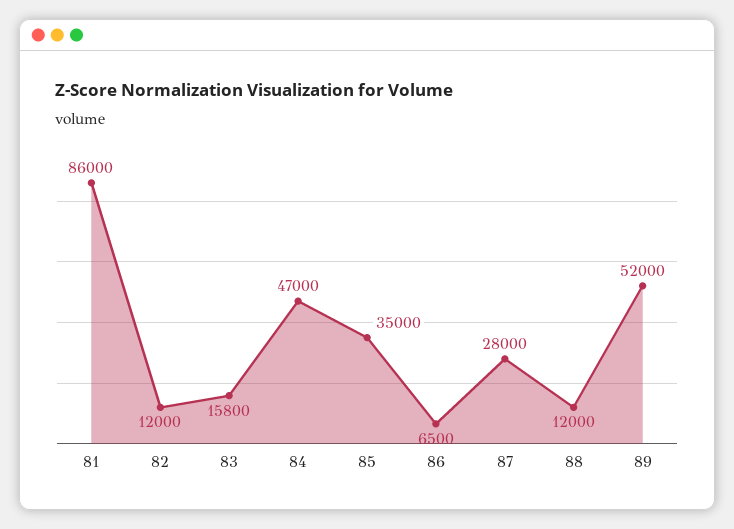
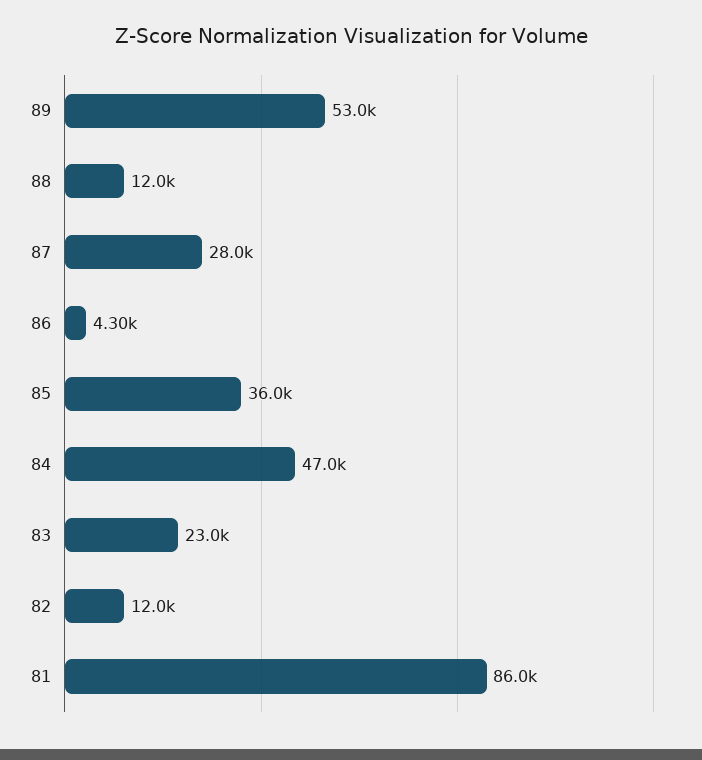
  {
    "81": 86000,
    "82": 12000,
-   "83": 15800,
+   "83": 23000,
    "84": 47000,
-   "85": 35000,
+   "85": 36000,
-   "86": 6500,
+   "86": 4300,
    "87": 28000,
    "88": 12000,
-   "89": 52000
+   "89": 53000
  }

